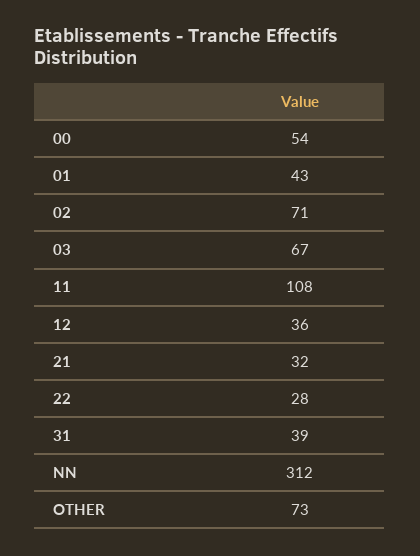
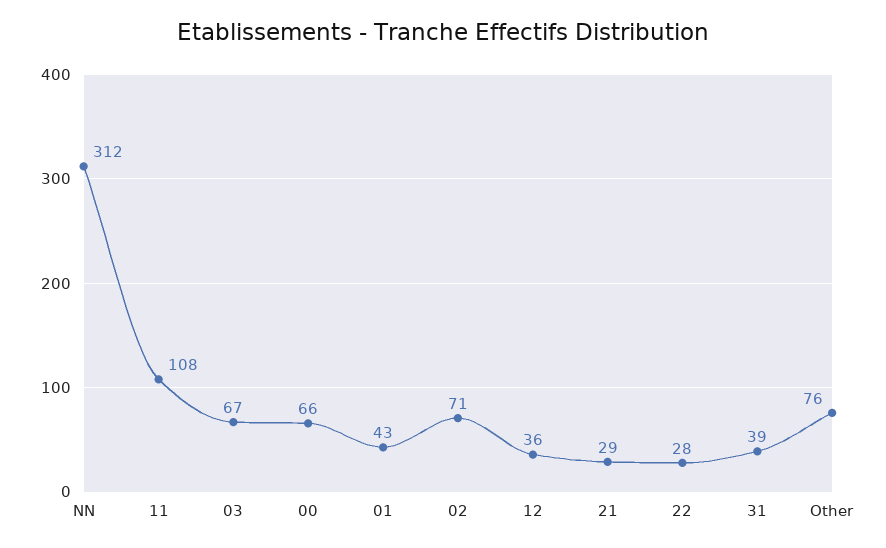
  {
-   "00": 54,
+   "00": 66,
    "01": 43,
    "02": 71,
    "03": 67,
    "11": 108,
    "12": 36,
-   "21": 32,
+   "21": 29,
    "22": 28,
    "31": 39,
    "NN": 312,
-   "OTHER": 73
+   "OTHER": 76
  }

